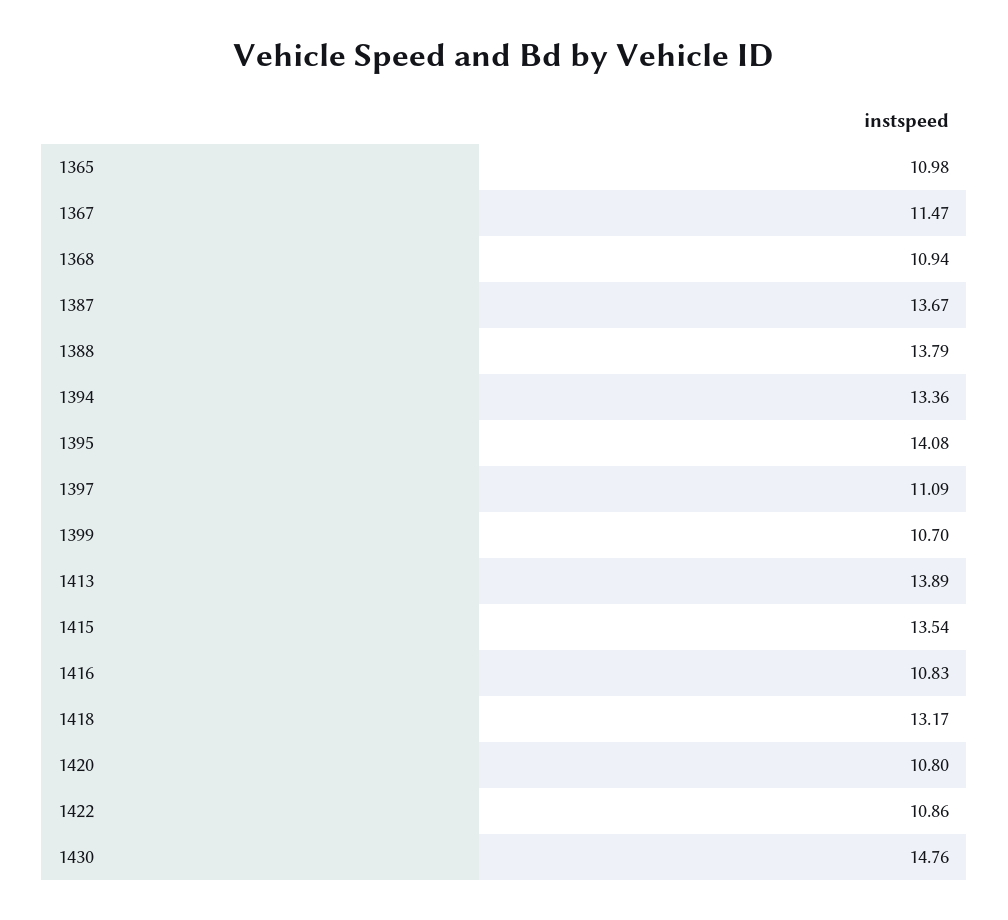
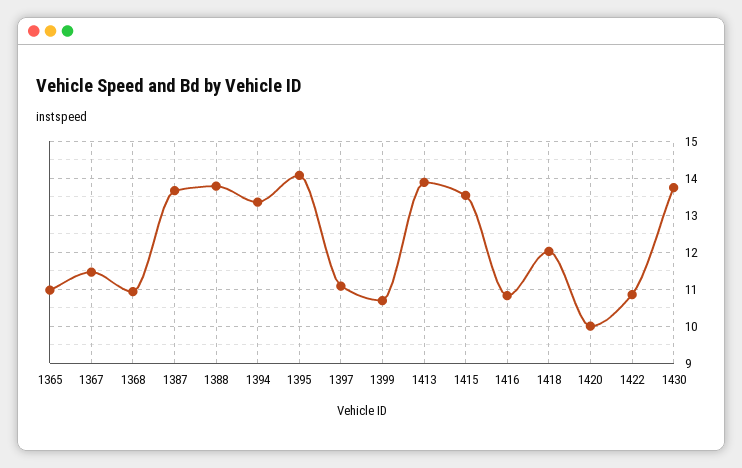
  {
    "1365": 10.98,
    "1367": 11.47,
    "1368": 10.94,
    "1387": 13.67,
    "1388": 13.79,
    "1394": 13.36,
    "1395": 14.08,
    "1397": 11.09,
    "1399": 10.7,
    "1413": 13.89,
    "1415": 13.54,
    "1416": 10.83,
-   "1418": 13.17,
+   "1418": 12,
-   "1420": 10.8,
+   "1420": 10,
    "1422": 10.86,
-   "1430": 14.76
+   "1430": 13.8
  }

